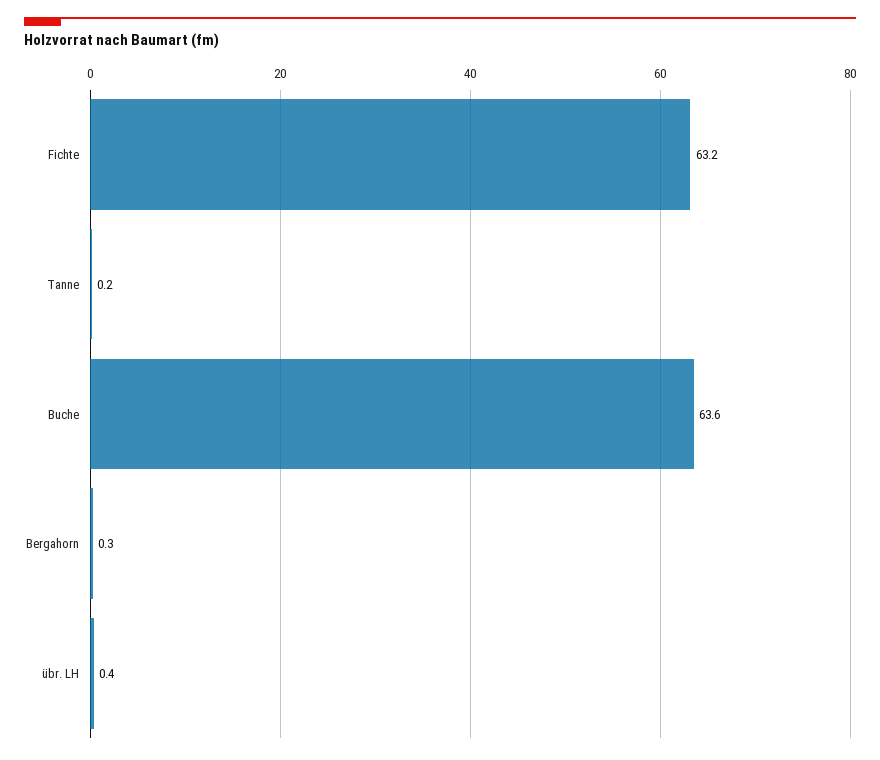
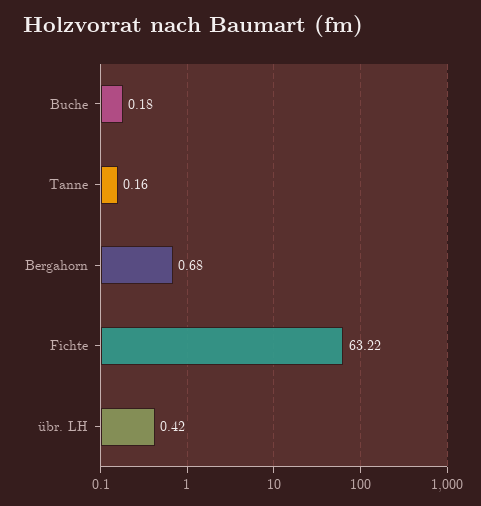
  {
    "Fichte": 63.22,
    "Tanne": 0.16,
-   "Buche": 63.6,
+   "Buche": 0.18,
-   "Bergahorn": 0.3,
+   "Bergahorn": 0.68,
    "übr. LH": 0.42
  }

